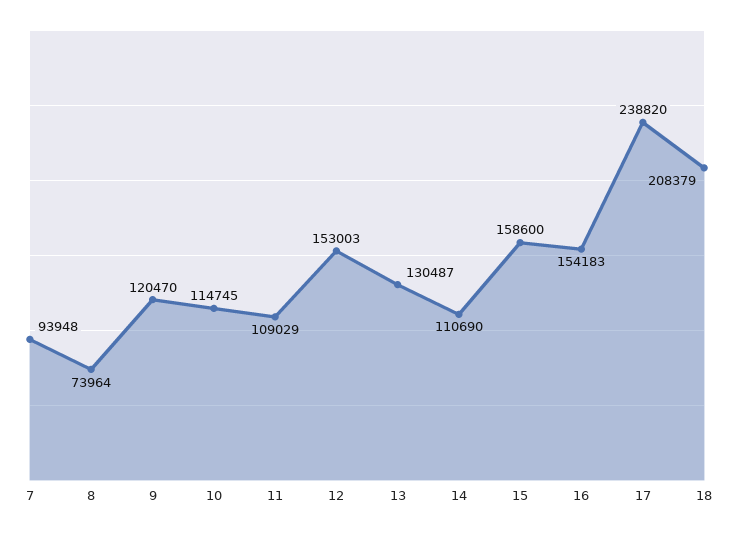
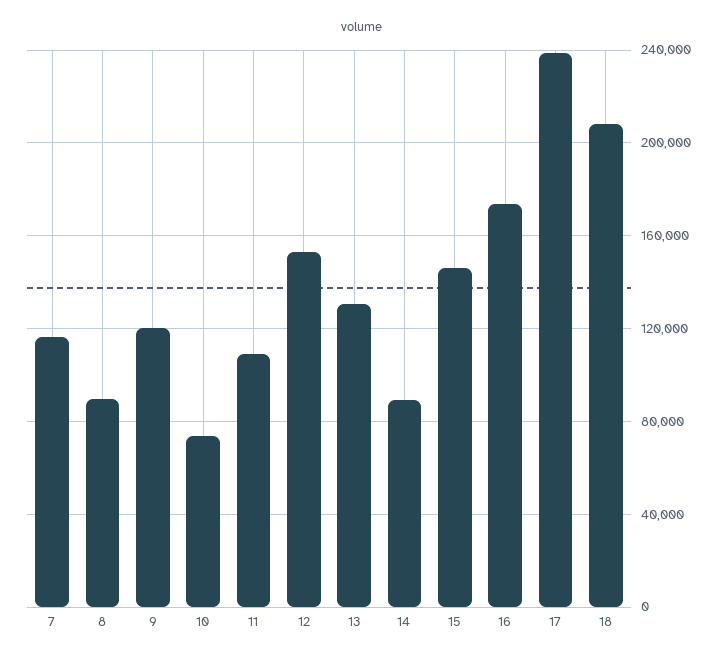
  {
-   "7": 93948,
+   "7": 115000,
-   "8": 73964,
+   "8": 90000,
    "9": 120470,
-   "10": 114745,
+   "10": 75000,
    "11": 109029,
    "12": 153003,
    "13": 130487,
-   "14": 110690,
+   "14": 90000,
-   "15": 158600,
+   "15": 145000,
-   "16": 154183,
+   "16": 175000,
    "17": 238820,
    "18": 208379
  }

